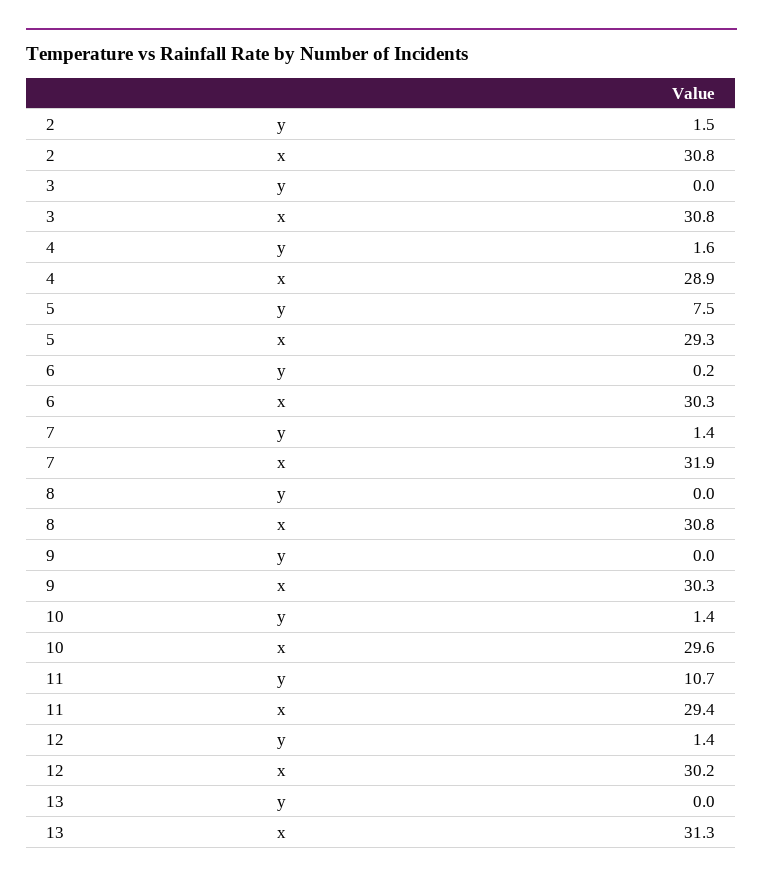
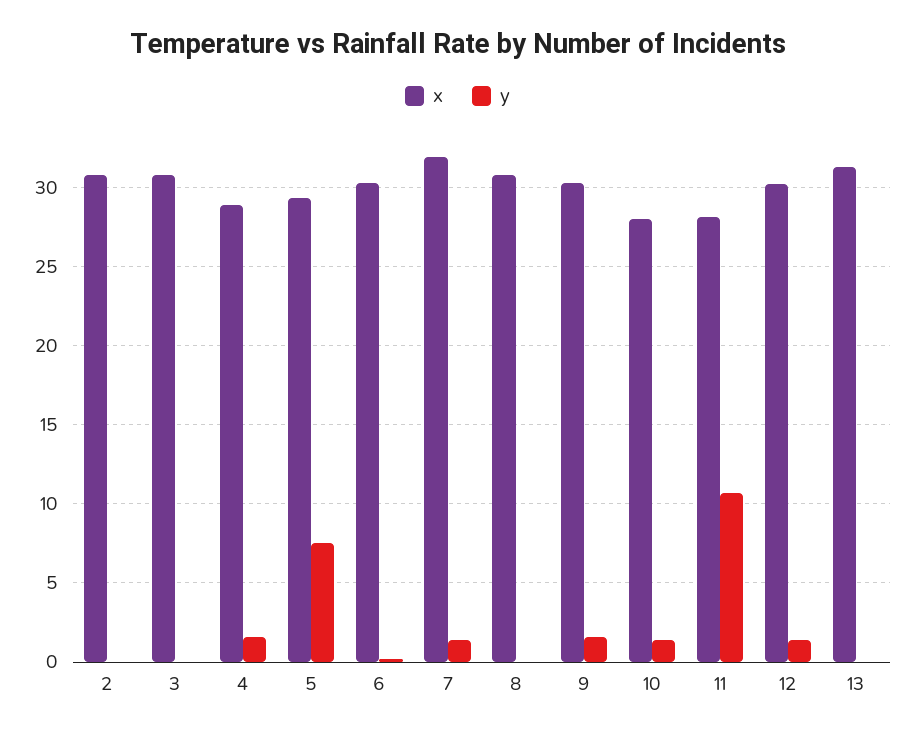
  {
    "y": {
-     "2": 1.5,
+     "2": 0,
      "3": 0,
      "4": 1.6,
      "5": 7.5,
      "6": 0.2,
      "7": 1.4,
      "8": 0,
-     "9": 0,
+     "9": 1.5,
      "10": 1.4,
      "11": 10.7,
      "12": 1.4,
      "13": 0
    },
    "x": {
      "2": 30.8,
      "3": 30.8,
      "4": 28.9,
      "5": 29.3,
      "6": 30.3,
      "7": 31.9,
      "8": 30.8,
      "9": 30.3,
-     "10": 29.6,
+     "10": 28,
-     "11": 29.4,
+     "11": 28,
      "12": 30.2,
      "13": 31.3
    }
  }

